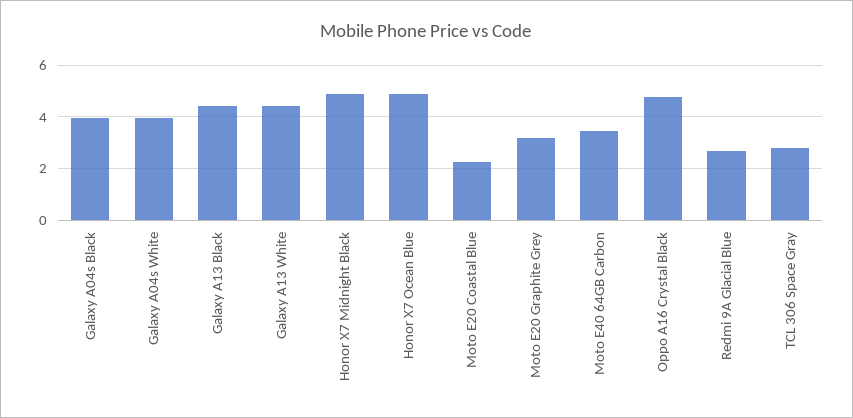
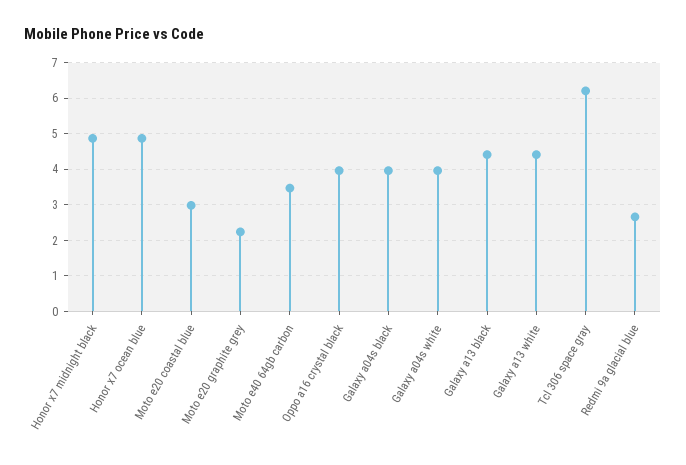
  {
    "Galaxy A04s Black": 4,
    "Galaxy A04s White": 4,
    "Galaxy A13 Black": 4.4,
    "Galaxy A13 White": 4.4,
    "Honor X7 Midnight Black": 4.8,
    "Honor X7 Ocean Blue": 4.8,
-   "Moto E20 Coastal Blue": 2.25,
+   "Moto E20 Coastal Blue": 3,
-   "Moto E20 Graphite Grey": 3.25,
+   "Moto E20 Graphite Grey": 2.2,
    "Moto E40 64GB Carbon": 3.4,
-   "Oppo A16 Crystal Black": 4.75,
+   "Oppo A16 Crystal Black": 4,
    "Redmi 9A Glacial Blue": 2.6,
-   "TCL 306 Space Gray": 2.75
+   "TCL 306 Space Gray": 6.2
  }

